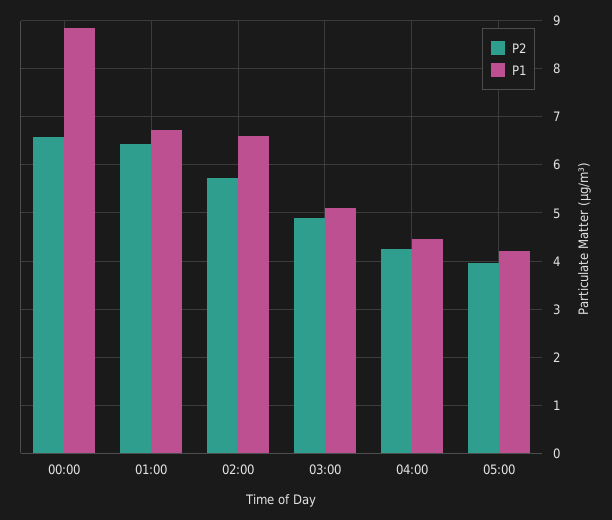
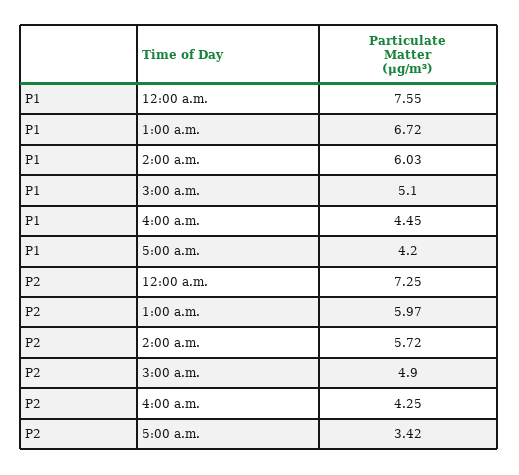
  {
    "P2": {
-     "00:00": 6.6,
+     "00:00": 7.25,
-     "01:00": 6.4,
+     "01:00": 5.97,
      "02:00": 5.72,
      "03:00": 4.9,
      "04:00": 4.25,
-     "05:00": 4
+     "05:00": 3.42
    },
    "P1": {
-     "00:00": 8.8,
+     "00:00": 7.55,
      "01:00": 6.72,
-     "02:00": 6.6,
+     "02:00": 6.03,
      "03:00": 5.1,
      "04:00": 4.45,
      "05:00": 4.2
    }
  }

